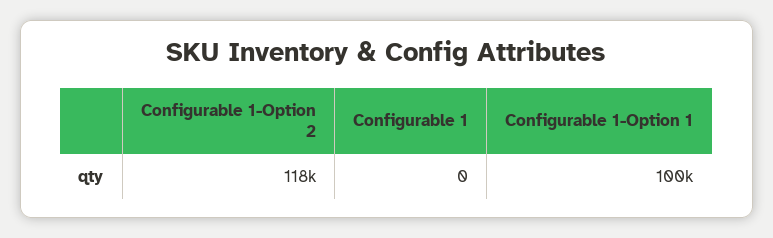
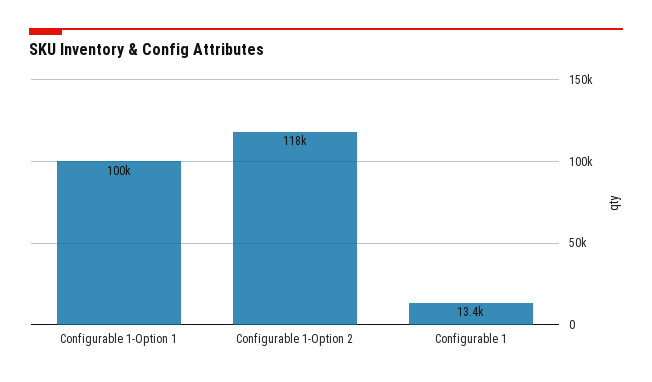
  {
    "Configurable 1-Option 2": 118000,
-   "Configurable 1": 0,
+   "Configurable 1": 13400,
    "Configurable 1-Option 1": 100000
  }

